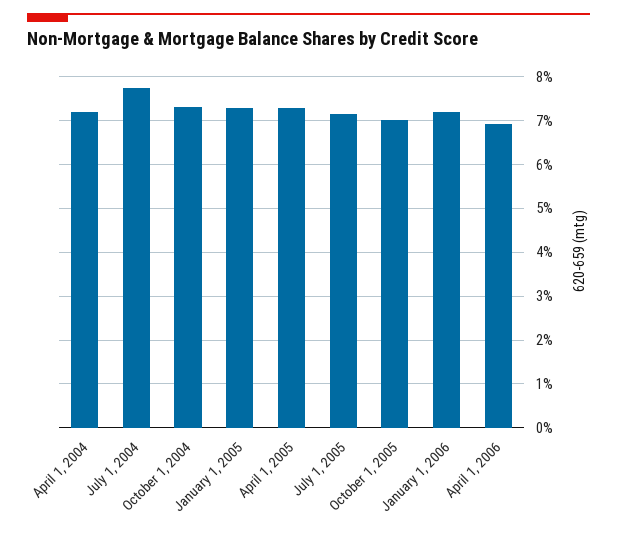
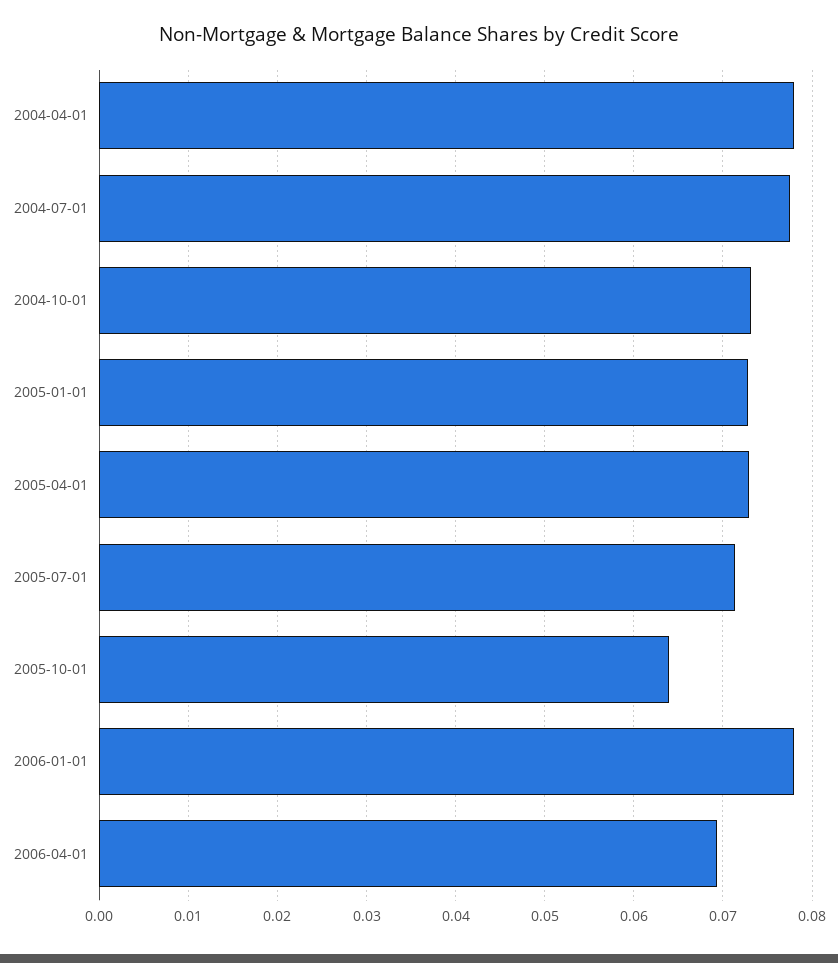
  {
-   "April 1, 2004": 0.072,
+   "April 1, 2004": 0.078,
    "July 1, 2004": 0.078,
    "October 1, 2004": 0.073,
    "January 1, 2005": 0.073,
    "April 1, 2005": 0.073,
    "July 1, 2005": 0.071,
-   "October 1, 2005": 0.07,
+   "October 1, 2005": 0.064,
-   "January 1, 2006": 0.072,
+   "January 1, 2006": 0.078,
    "April 1, 2006": 0.069
  }

